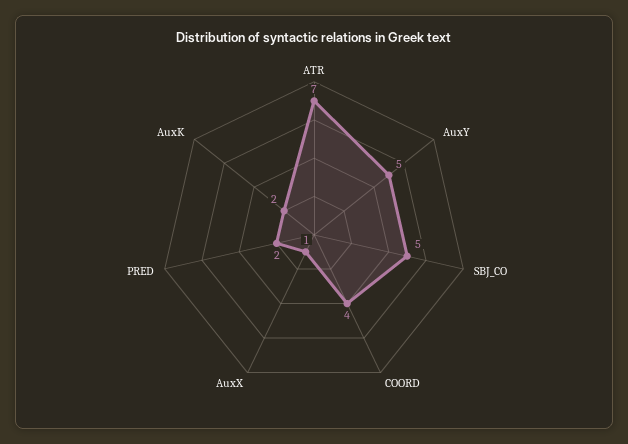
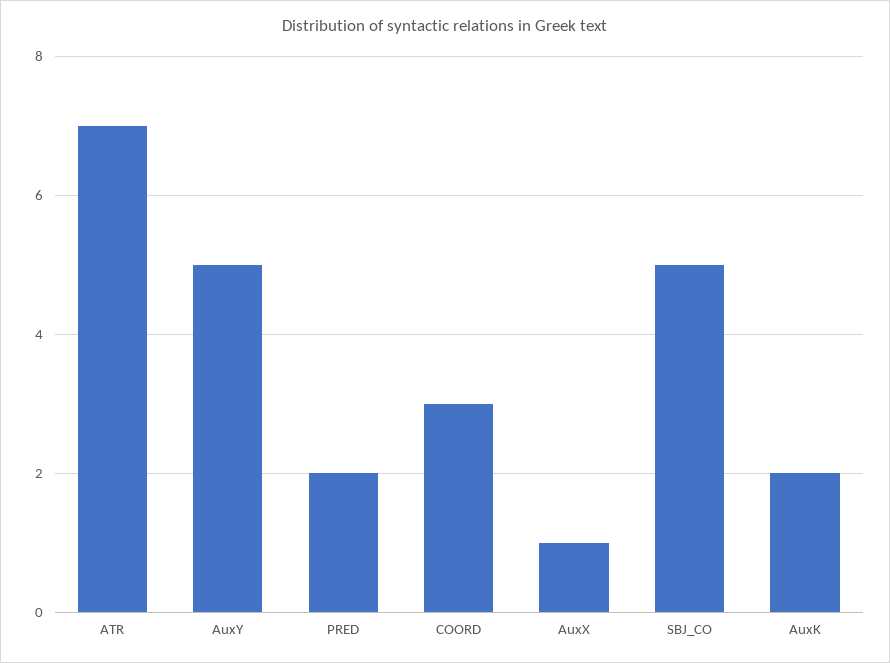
  {
    "ATR": 7,
    "AuxY": 5,
    "SBJ_CO": 5,
-   "COORD": 4,
+   "COORD": 3,
    "AuxX": 1,
    "PRED": 2,
    "AuxK": 2
  }

